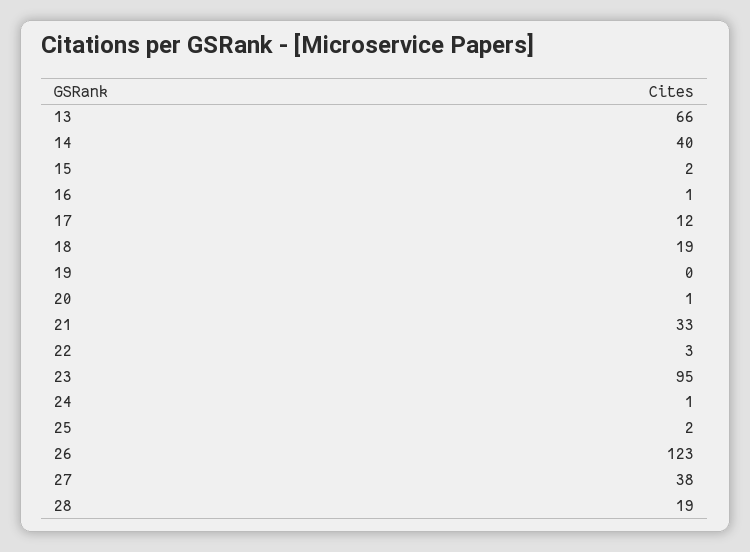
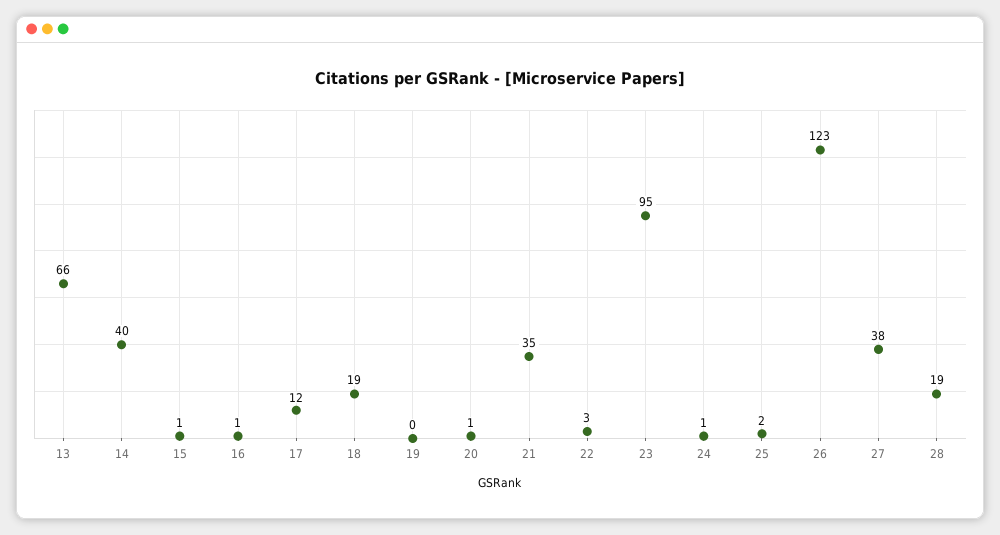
  {
    "13": 66,
    "14": 40,
-   "15": 2,
+   "15": 1,
    "16": 1,
    "17": 12,
    "18": 19,
    "19": 0,
    "20": 1,
-   "21": 33,
+   "21": 35,
    "22": 3,
    "23": 95,
    "24": 1,
    "25": 2,
    "26": 123,
    "27": 38,
    "28": 19
  }

